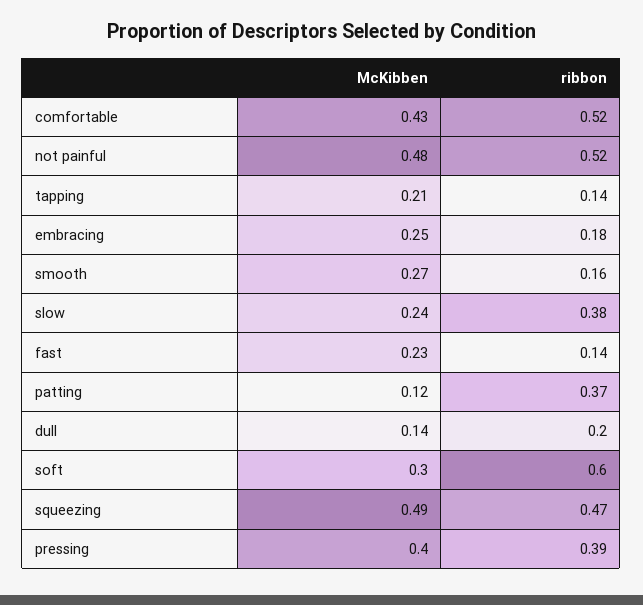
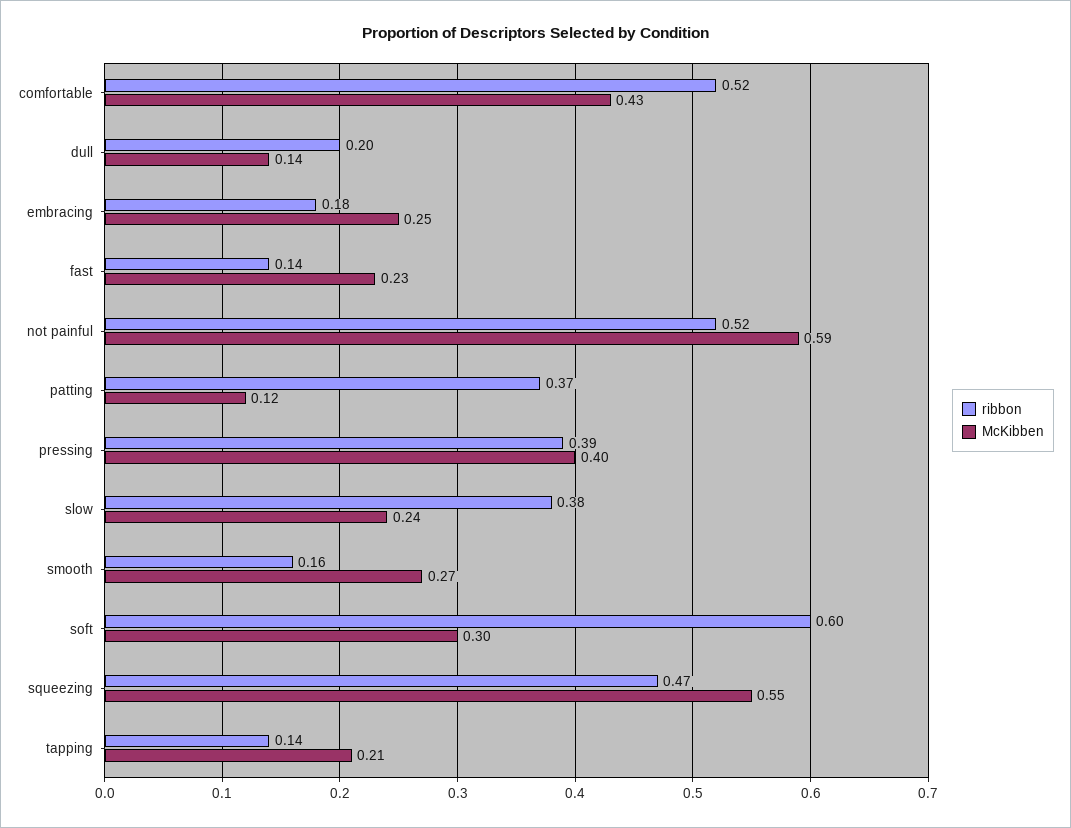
  {
    "McKibben": {
      "comfortable": 0.43,
-     "not painful": 0.48,
+     "not painful": 0.59,
      "tapping": 0.21,
      "embracing": 0.25,
      "smooth": 0.27,
      "slow": 0.24,
      "fast": 0.23,
      "patting": 0.12,
      "dull": 0.14,
      "soft": 0.3,
-     "squeezing": 0.49,
+     "squeezing": 0.55,
      "pressing": 0.4
    },
    "ribbon": {
      "comfortable": 0.52,
      "not painful": 0.52,
      "tapping": 0.14,
      "embracing": 0.18,
      "smooth": 0.16,
      "slow": 0.38,
      "fast": 0.14,
      "patting": 0.37,
      "dull": 0.2,
      "soft": 0.6,
      "squeezing": 0.47,
      "pressing": 0.39
    }
  }

